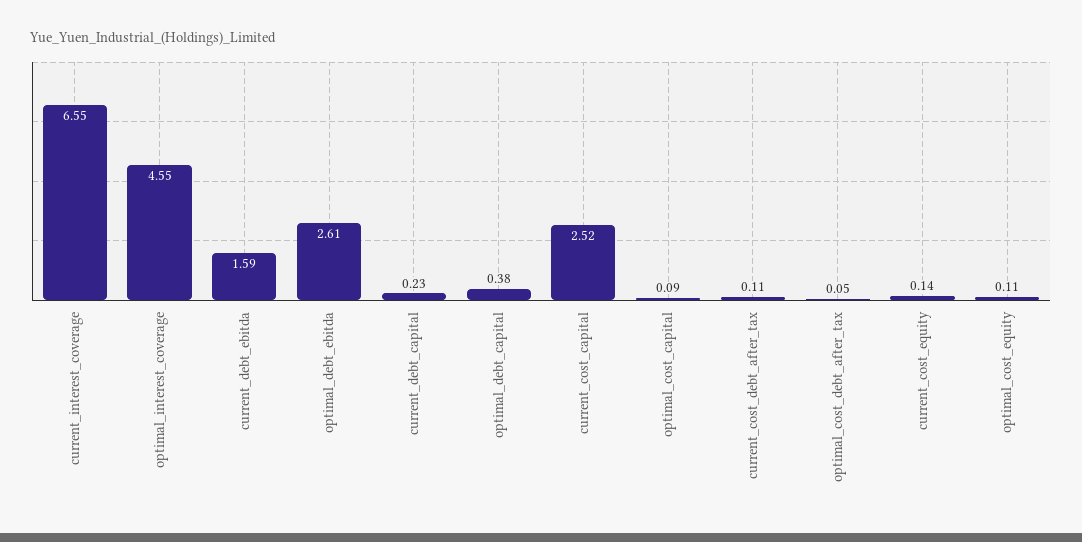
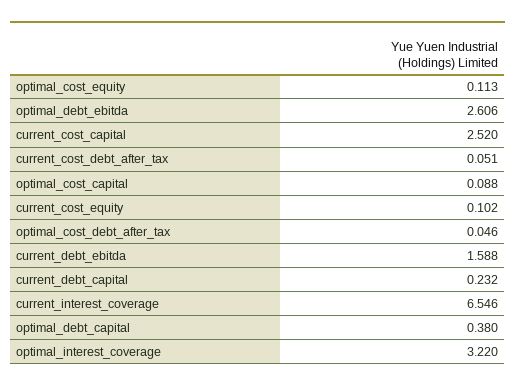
  {
    "current_interest_coverage": 6.546,
-   "optimal_interest_coverage": 4.55,
+   "optimal_interest_coverage": 3.22,
    "current_debt_ebitda": 1.588,
    "optimal_debt_ebitda": 2.606,
    "current_debt_capital": 0.232,
    "optimal_debt_capital": 0.38,
    "current_cost_capital": 2.52,
    "optimal_cost_capital": 0.088,
-   "current_cost_debt_after_tax": 0.11,
+   "current_cost_debt_after_tax": 0.051,
    "optimal_cost_debt_after_tax": 0.046,
-   "current_cost_equity": 0.14,
+   "current_cost_equity": 0.102,
    "optimal_cost_equity": 0.113
  }

